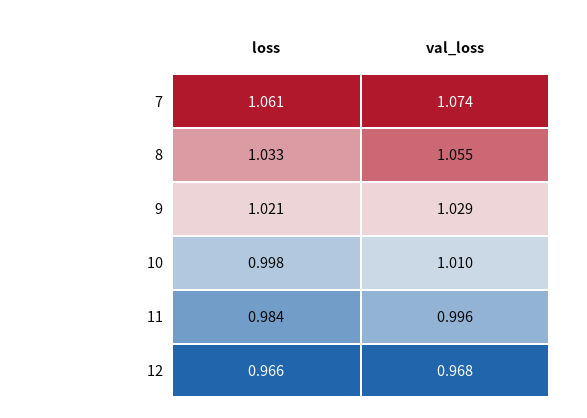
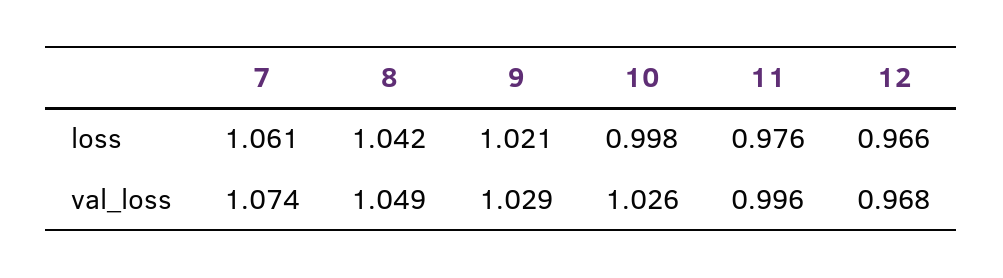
  {
    "loss": {
      "7": 1.061,
-     "8": 1.033,
+     "8": 1.042,
      "9": 1.021,
      "10": 0.998,
-     "11": 0.984,
+     "11": 0.976,
      "12": 0.966
    },
    "val_loss": {
      "7": 1.074,
-     "8": 1.055,
+     "8": 1.049,
      "9": 1.029,
-     "10": 1.01,
+     "10": 1.026,
      "11": 0.996,
      "12": 0.968
    }
  }

